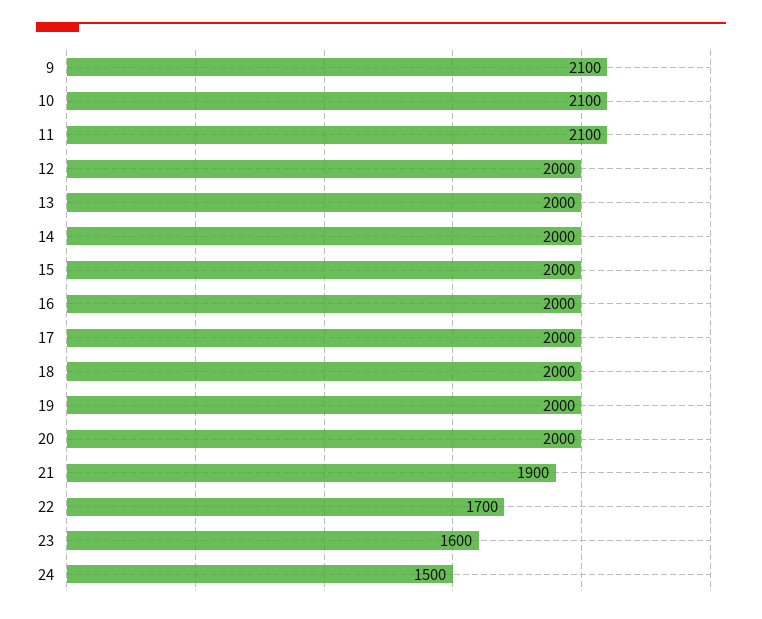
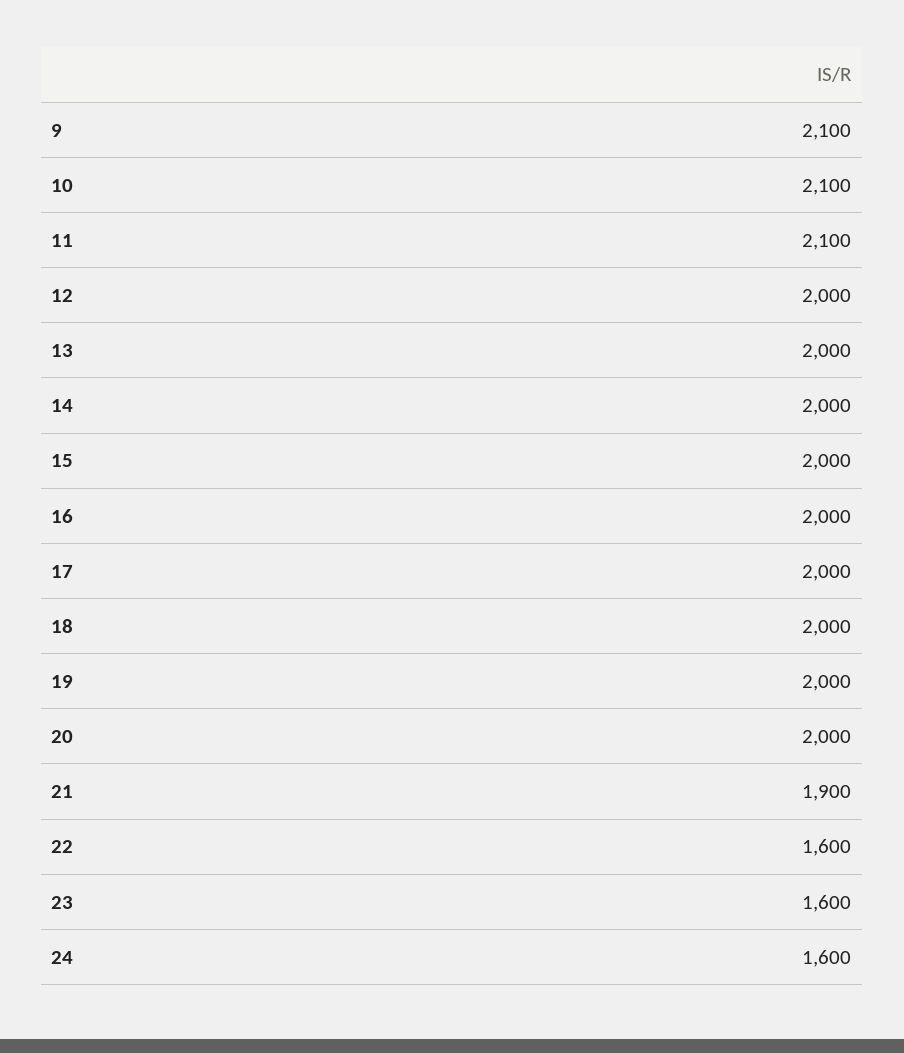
  {
    "9": 2100,
    "10": 2100,
    "11": 2100,
    "12": 2000,
    "13": 2000,
    "14": 2000,
    "15": 2000,
    "16": 2000,
    "17": 2000,
    "18": 2000,
    "19": 2000,
    "20": 2000,
    "21": 1900,
-   "22": 1700,
+   "22": 1600,
    "23": 1600,
-   "24": 1500
+   "24": 1600
  }

